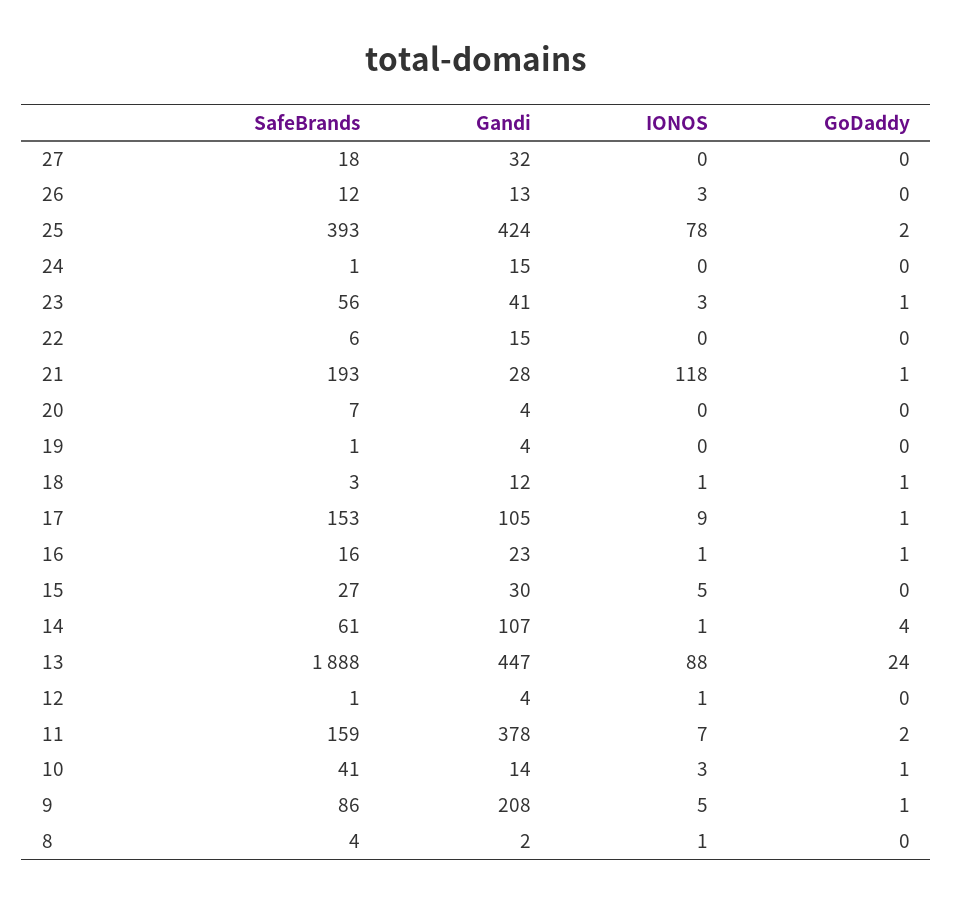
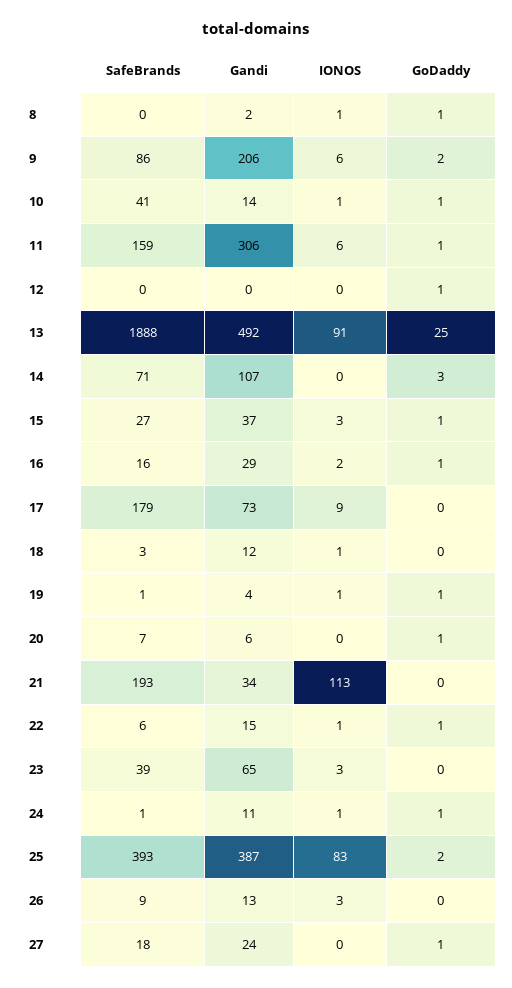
  {
    "SafeBrands": {
      "27": 18,
-     "26": 12,
+     "26": 9,
      "25": 393,
      "24": 1,
-     "23": 56,
+     "23": 39,
      "22": 6,
      "21": 193,
      "20": 7,
      "19": 1,
      "18": 3,
-     "17": 153,
+     "17": 179,
      "16": 16,
      "15": 27,
-     "14": 61,
+     "14": 71,
      "13": 1888,
-     "12": 1,
+     "12": 0,
      "11": 159,
      "10": 41,
      "9": 86,
-     "8": 4
+     "8": 0
    },
    "Gandi": {
-     "27": 32,
+     "27": 24,
      "26": 13,
-     "25": 424,
+     "25": 387,
-     "24": 15,
+     "24": 11,
-     "23": 41,
+     "23": 65,
      "22": 15,
-     "21": 28,
+     "21": 34,
-     "20": 4,
+     "20": 6,
      "19": 4,
      "18": 12,
-     "17": 105,
+     "17": 73,
-     "16": 23,
+     "16": 29,
-     "15": 30,
+     "15": 37,
      "14": 107,
-     "13": 447,
+     "13": 492,
-     "12": 4,
+     "12": 0,
-     "11": 378,
+     "11": 306,
      "10": 14,
-     "9": 208,
+     "9": 206,
      "8": 2
    },
    "IONOS": {
      "27": 0,
      "26": 3,
-     "25": 78,
+     "25": 83,
-     "24": 0,
+     "24": 1,
      "23": 3,
-     "22": 0,
+     "22": 1,
-     "21": 118,
+     "21": 113,
      "20": 0,
-     "19": 0,
+     "19": 1,
      "18": 1,
      "17": 9,
-     "16": 1,
+     "16": 2,
-     "15": 5,
+     "15": 3,
-     "14": 1,
+     "14": 0,
-     "13": 88,
+     "13": 91,
-     "12": 1,
+     "12": 0,
-     "11": 7,
+     "11": 6,
-     "10": 3,
+     "10": 1,
-     "9": 5,
+     "9": 6,
      "8": 1
    },
    "GoDaddy": {
-     "27": 0,
+     "27": 1,
      "26": 0,
      "25": 2,
-     "24": 0,
+     "24": 1,
-     "23": 1,
+     "23": 0,
-     "22": 0,
+     "22": 1,
-     "21": 1,
+     "21": 0,
-     "20": 0,
+     "20": 1,
-     "19": 0,
+     "19": 1,
-     "18": 1,
+     "18": 0,
-     "17": 1,
+     "17": 0,
      "16": 1,
-     "15": 0,
+     "15": 1,
-     "14": 4,
+     "14": 3,
-     "13": 24,
+     "13": 25,
-     "12": 0,
+     "12": 1,
-     "11": 2,
+     "11": 1,
      "10": 1,
-     "9": 1,
+     "9": 2,
-     "8": 0
+     "8": 1
    }
  }

